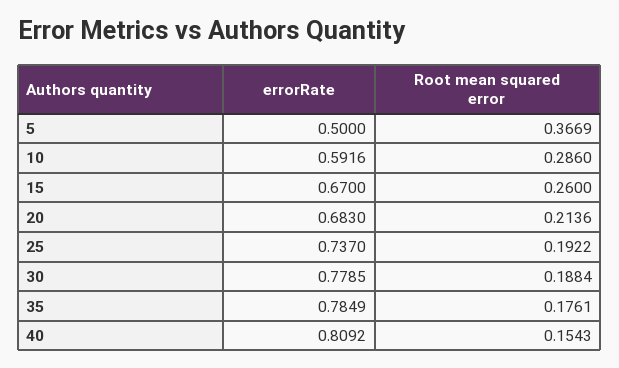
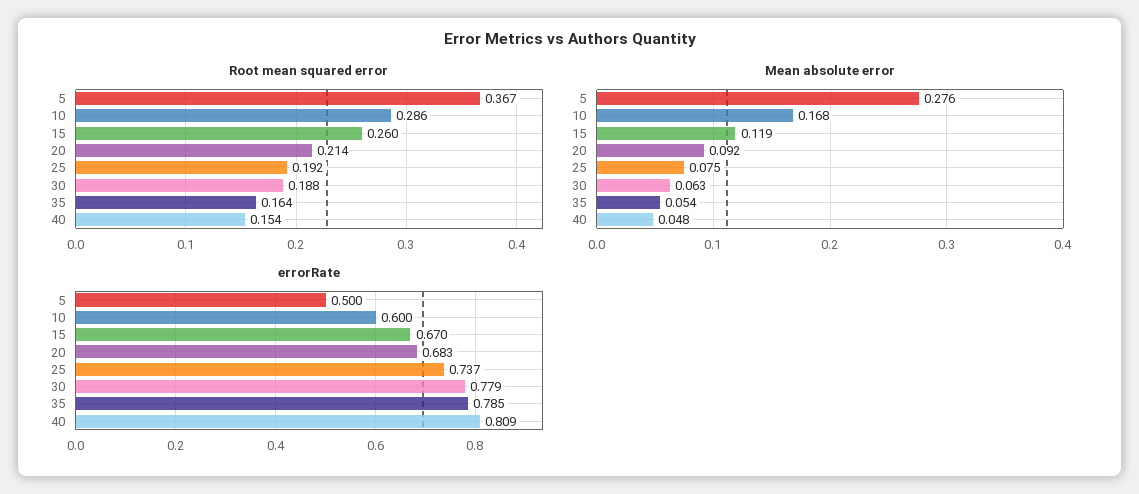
  {
    "errorRate": {
      "5": 0.5,
-     "10": 0.5916,
+     "10": 0.6,
      "15": 0.67,
      "20": 0.683,
      "25": 0.737,
      "30": 0.7785,
      "35": 0.7849,
      "40": 0.8092
    },
    "Root mean squared error": {
      "5": 0.3669,
      "10": 0.286,
      "15": 0.26,
      "20": 0.2136,
      "25": 0.1922,
      "30": 0.1884,
-     "35": 0.1761,
+     "35": 0.164,
      "40": 0.1543
-   }
+   },
+   "Mean absolute error": {
+     "5": 0.276,
+     "10": 0.168,
+     "15": 0.119,
+     "20": 0.092,
+     "25": 0.075,
+     "30": 0.063,
+     "35": 0.054,
+     "40": 0.048
+   }
  }

